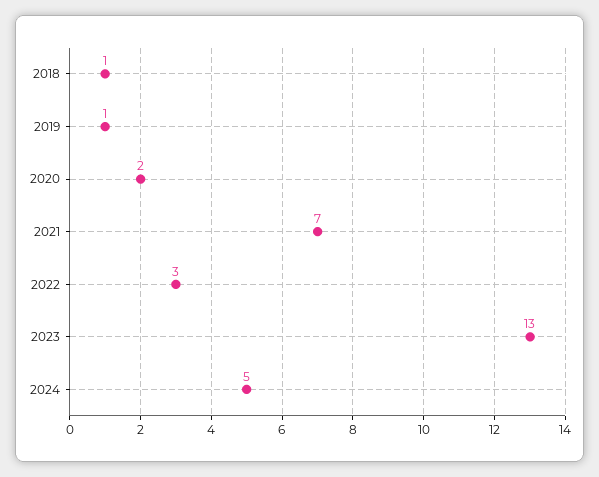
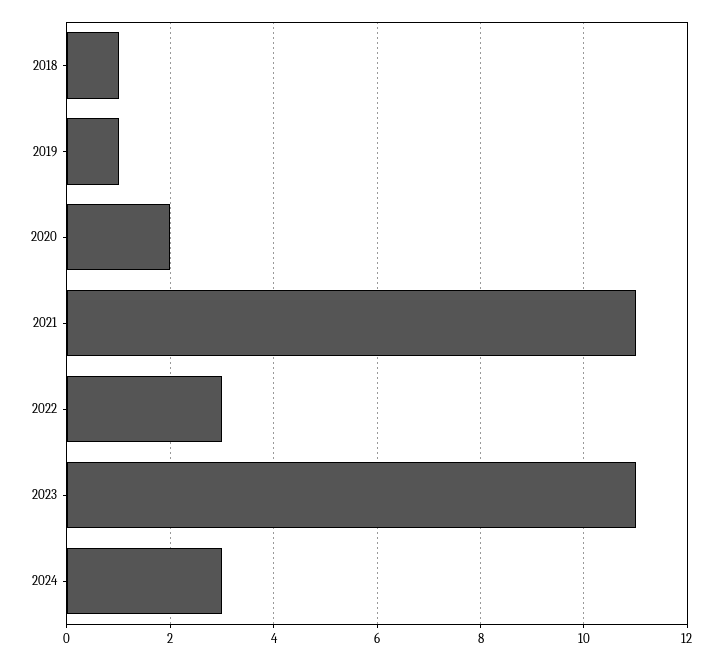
  {
    "2018": 1,
    "2019": 1,
    "2020": 2,
-   "2021": 7,
+   "2021": 11,
    "2022": 3,
-   "2023": 13,
+   "2023": 11,
-   "2024": 5
+   "2024": 3
  }

